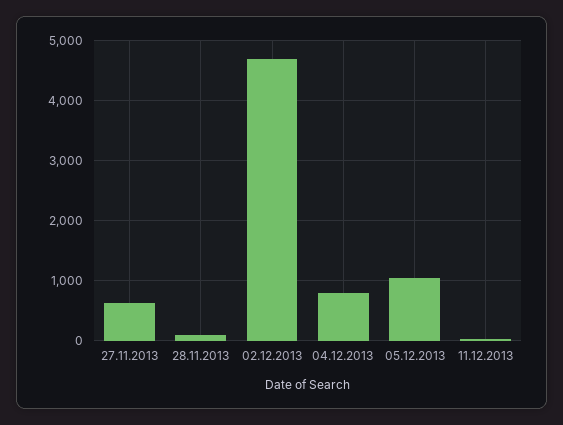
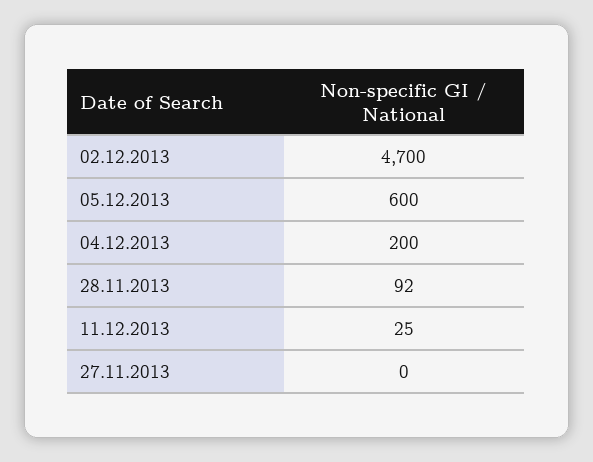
  {
-   "27.11.2013": 600,
+   "27.11.2013": 0,
    "28.11.2013": 92,
    "02.12.2013": 4700,
-   "04.12.2013": 800,
+   "04.12.2013": 200,
-   "05.12.2013": 1000,
+   "05.12.2013": 600,
    "11.12.2013": 25
  }

